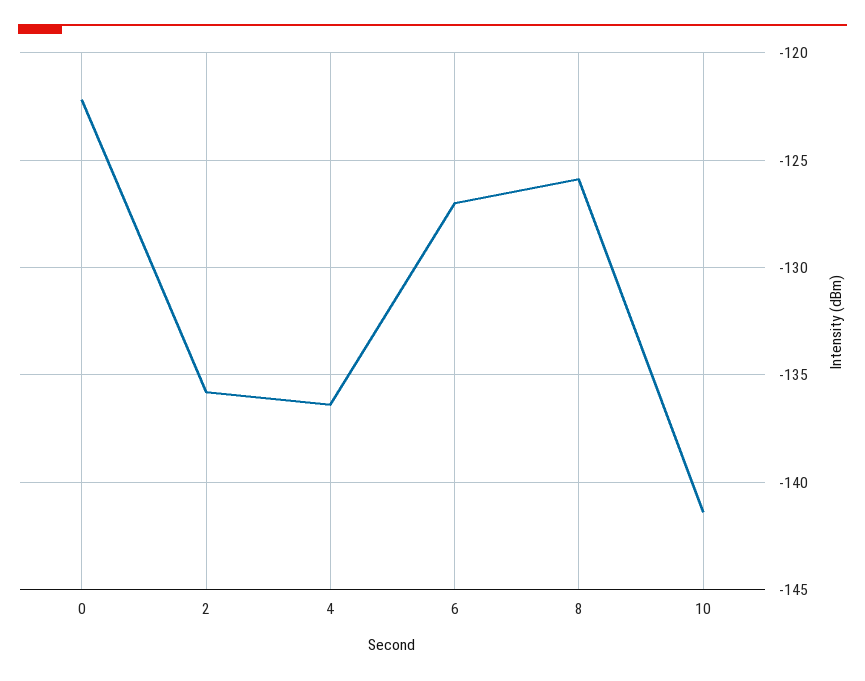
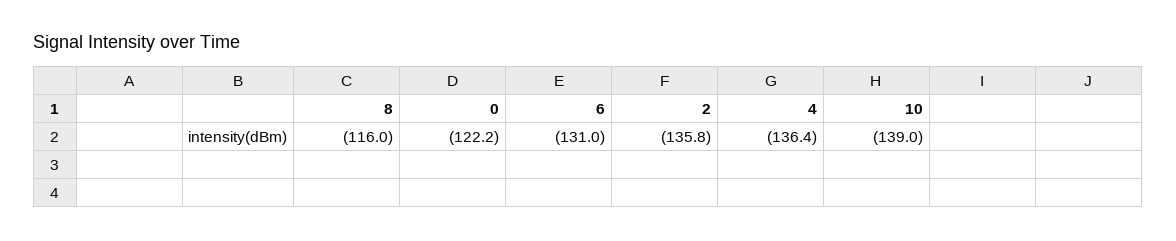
  {
    "0": -122.2,
    "2": -135.8,
    "4": -136.4,
-   "6": -127,
+   "6": -131,
-   "8": -126,
+   "8": -116,
-   "10": -141.5
+   "10": -139
  }

